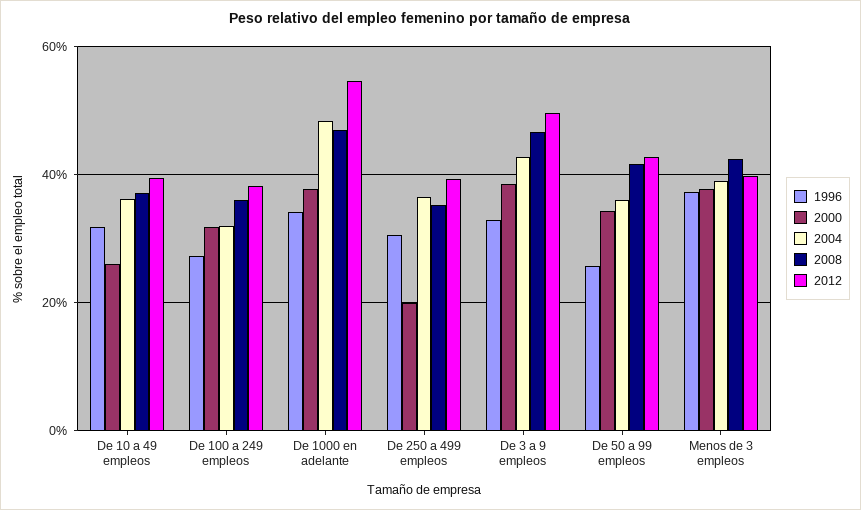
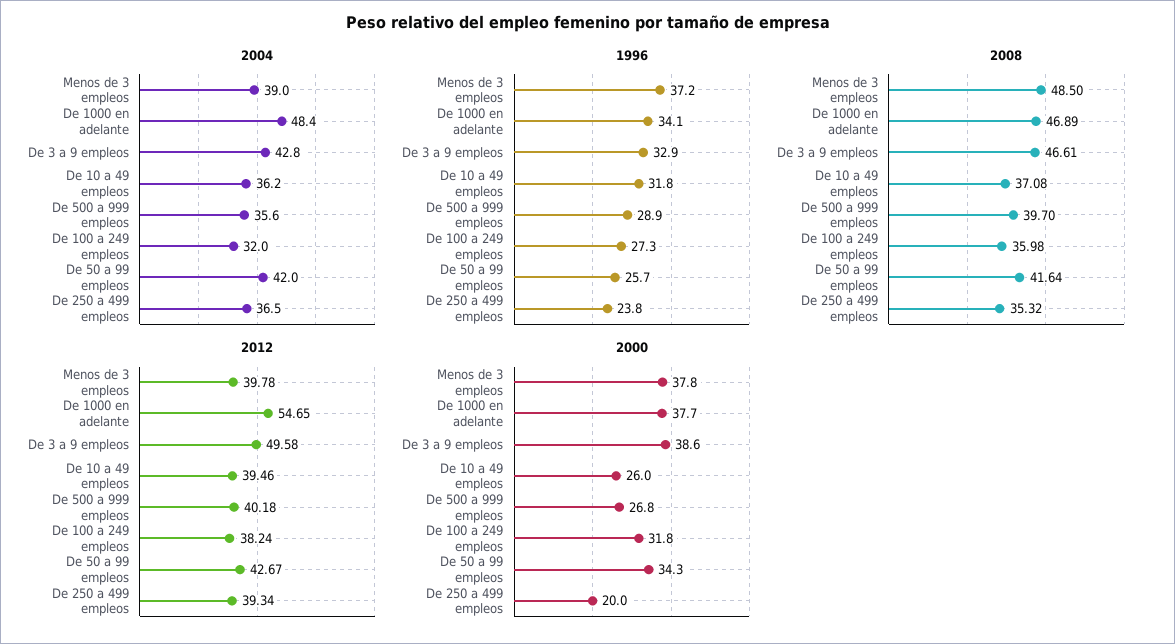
  {
    "1996": {
      "De 10 a 49 empleos": 31.8,
      "De 100 a 249 empleos": 27.3,
      "De 1000 en adelante": 34.1,
-     "De 250 a 499 empleos": 30,
+     "De 250 a 499 empleos": 23.8,
      "De 3 a 9 empleos": 32.9,
      "De 50 a 99 empleos": 25.7,
-     "Menos de 3 empleos": 37.2
+     "Menos de 3 empleos": 37.2,
+     "De 500 a 999 empleos": 28.9
    },
    "2000": {
      "De 10 a 49 empleos": 26,
      "De 100 a 249 empleos": 31.8,
      "De 1000 en adelante": 37.7,
      "De 250 a 499 empleos": 20,
      "De 3 a 9 empleos": 38.6,
      "De 50 a 99 empleos": 34.3,
-     "Menos de 3 empleos": 37.8
+     "Menos de 3 empleos": 37.8,
+     "De 500 a 999 empleos": 26.8
    },
    "2004": {
      "De 10 a 49 empleos": 36.2,
      "De 100 a 249 empleos": 32,
      "De 1000 en adelante": 48.4,
      "De 250 a 499 empleos": 36.5,
      "De 3 a 9 empleos": 42.8,
-     "De 50 a 99 empleos": 36,
+     "De 50 a 99 empleos": 42,
-     "Menos de 3 empleos": 39
+     "Menos de 3 empleos": 39,
+     "De 500 a 999 empleos": 35.6
    },
    "2008": {
      "De 10 a 49 empleos": 37.08,
      "De 100 a 249 empleos": 35.98,
      "De 1000 en adelante": 46.89,
      "De 250 a 499 empleos": 35.32,
      "De 3 a 9 empleos": 46.61,
      "De 50 a 99 empleos": 41.64,
-     "Menos de 3 empleos": 42
+     "Menos de 3 empleos": 48.5,
+     "De 500 a 999 empleos": 39.7
    },
    "2012": {
      "De 10 a 49 empleos": 39.46,
      "De 100 a 249 empleos": 38.24,
      "De 1000 en adelante": 54.65,
      "De 250 a 499 empleos": 39.34,
      "De 3 a 9 empleos": 49.58,
      "De 50 a 99 empleos": 42.67,
-     "Menos de 3 empleos": 39.78
+     "Menos de 3 empleos": 39.78,
+     "De 500 a 999 empleos": 40.18
    }
  }

